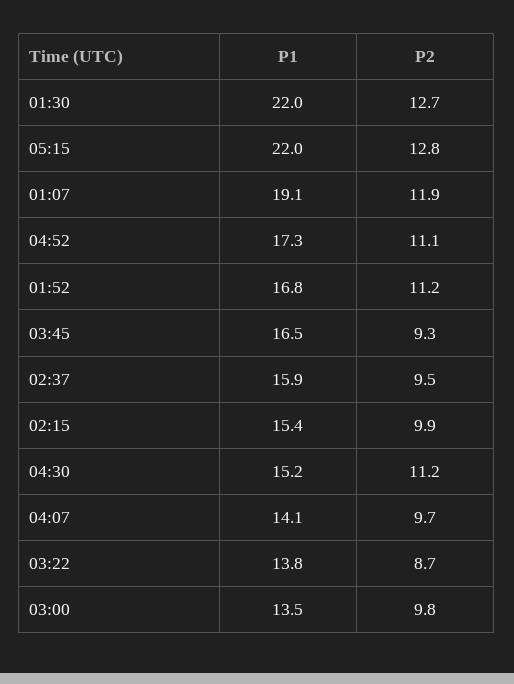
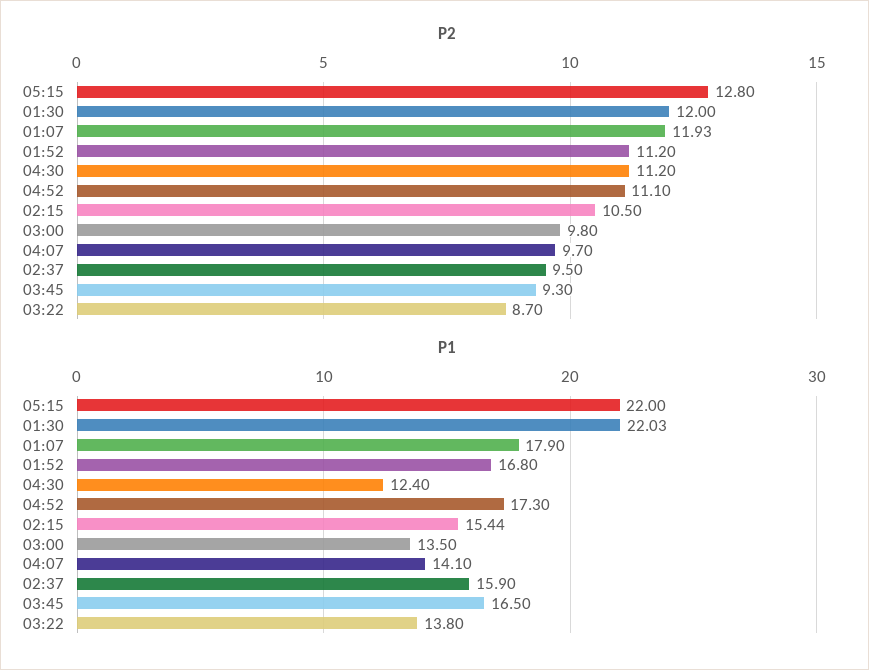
  {
    "P1": {
      "01:30": 22.03,
      "05:15": 22,
-     "01:07": 19.1,
+     "01:07": 17.9,
      "04:52": 17.3,
      "01:52": 16.8,
      "03:45": 16.5,
      "02:37": 15.9,
      "02:15": 15.44,
-     "04:30": 15.2,
+     "04:30": 12.4,
      "04:07": 14.1,
      "03:22": 13.8,
      "03:00": 13.5
    },
    "P2": {
-     "01:30": 12.7,
+     "01:30": 12,
      "05:15": 12.8,
      "01:07": 11.93,
      "04:52": 11.1,
      "01:52": 11.2,
      "03:45": 9.3,
      "02:37": 9.5,
-     "02:15": 9.9,
+     "02:15": 10.5,
      "04:30": 11.2,
      "04:07": 9.7,
      "03:22": 8.7,
      "03:00": 9.8
    }
  }

